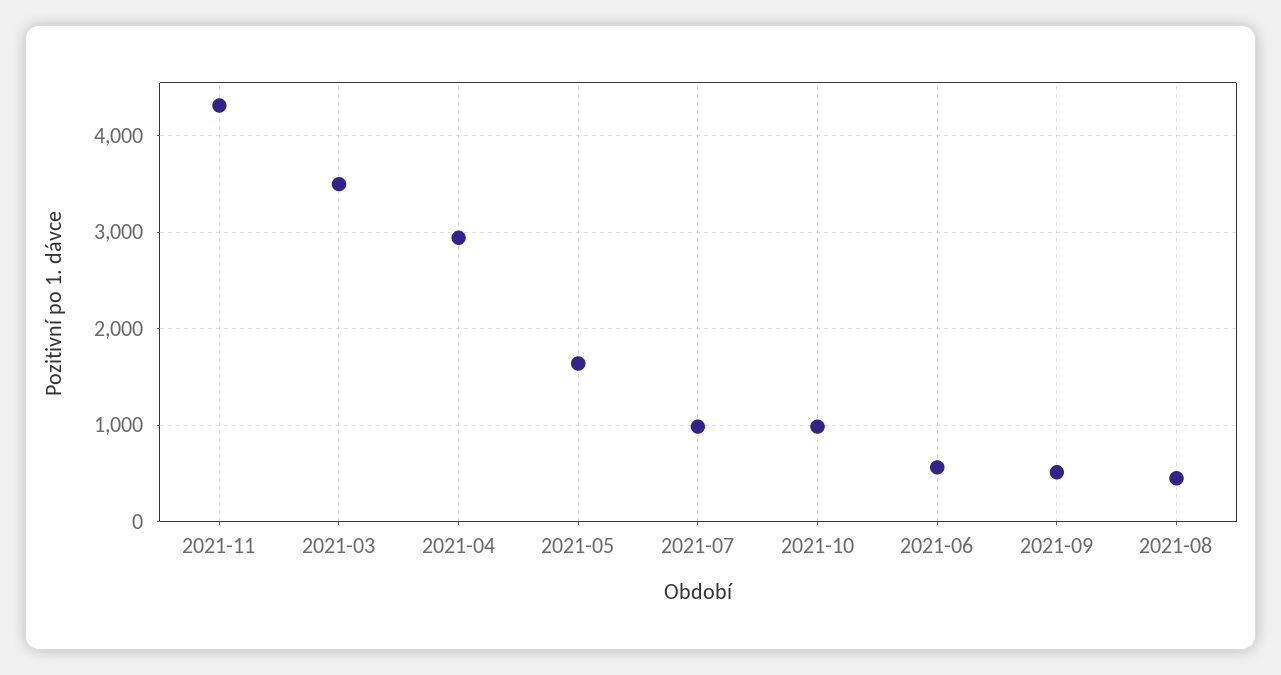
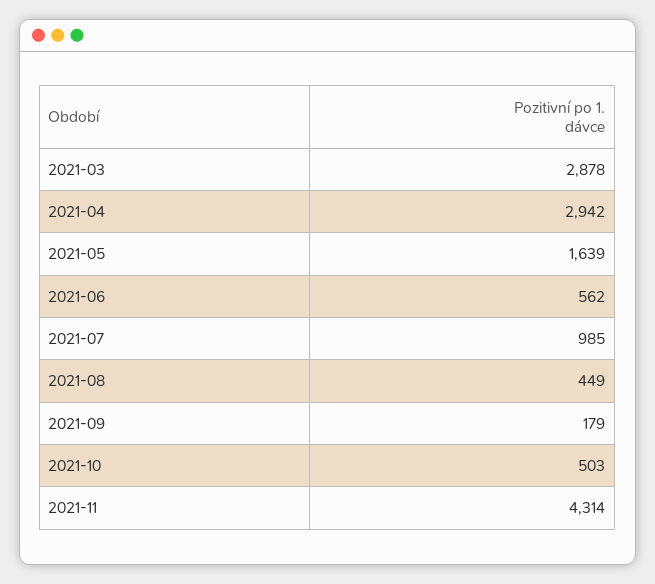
  {
    "2021-11": 4314,
-   "2021-03": 3500,
+   "2021-03": 2878,
    "2021-04": 2942,
    "2021-05": 1639,
    "2021-07": 985,
-   "2021-10": 1000,
+   "2021-10": 503,
    "2021-06": 562,
-   "2021-09": 500,
+   "2021-09": 179,
    "2021-08": 449
  }

